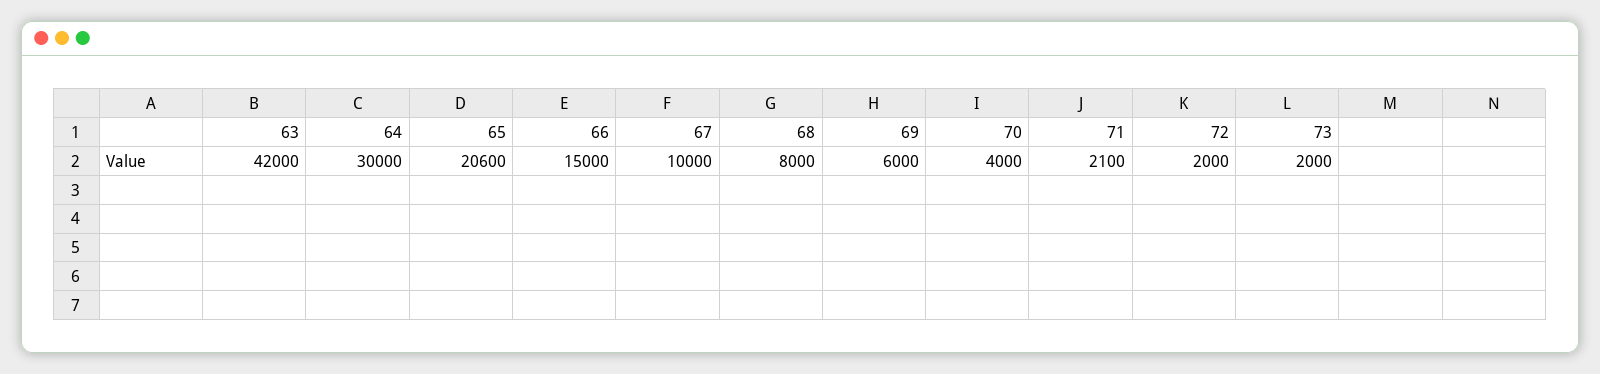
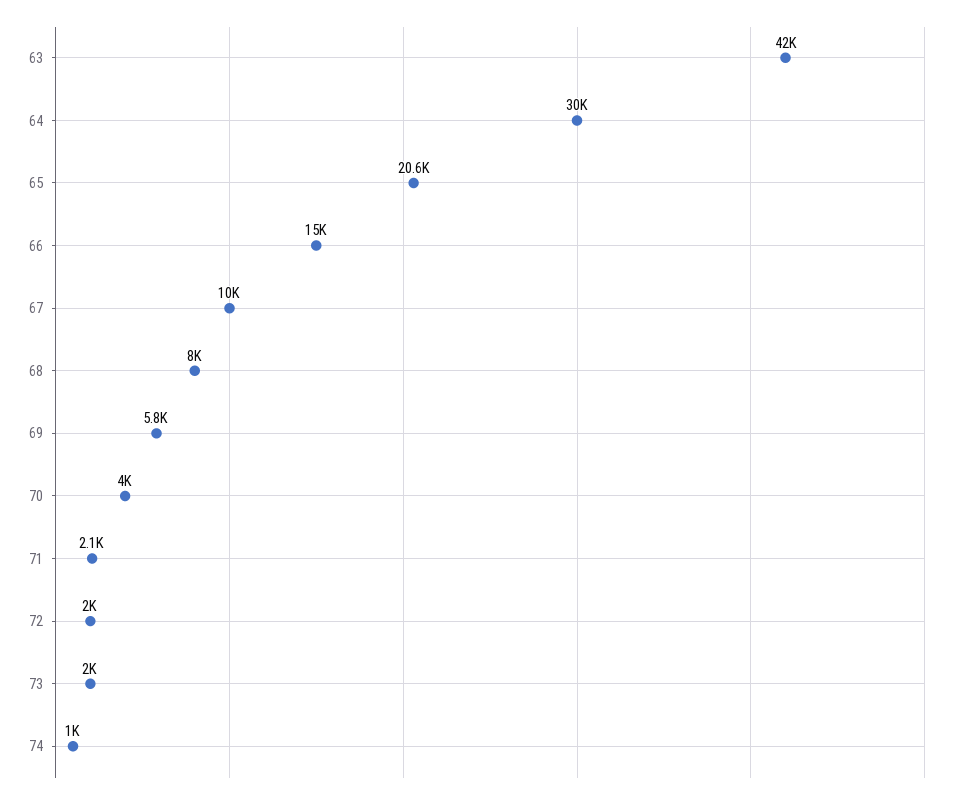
  {
    "63": 42000,
    "64": 30000,
    "65": 20600,
    "66": 15000,
    "67": 10000,
    "68": 8000,
-   "69": 6000,
+   "69": 5800,
    "70": 4000,
    "71": 2100,
    "72": 2000,
-   "73": 2000
+   "73": 2000,
+   "74": 1000
  }

